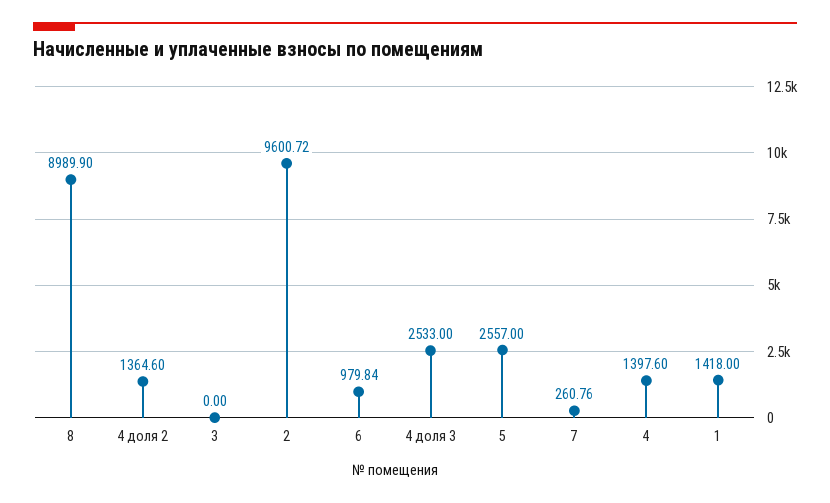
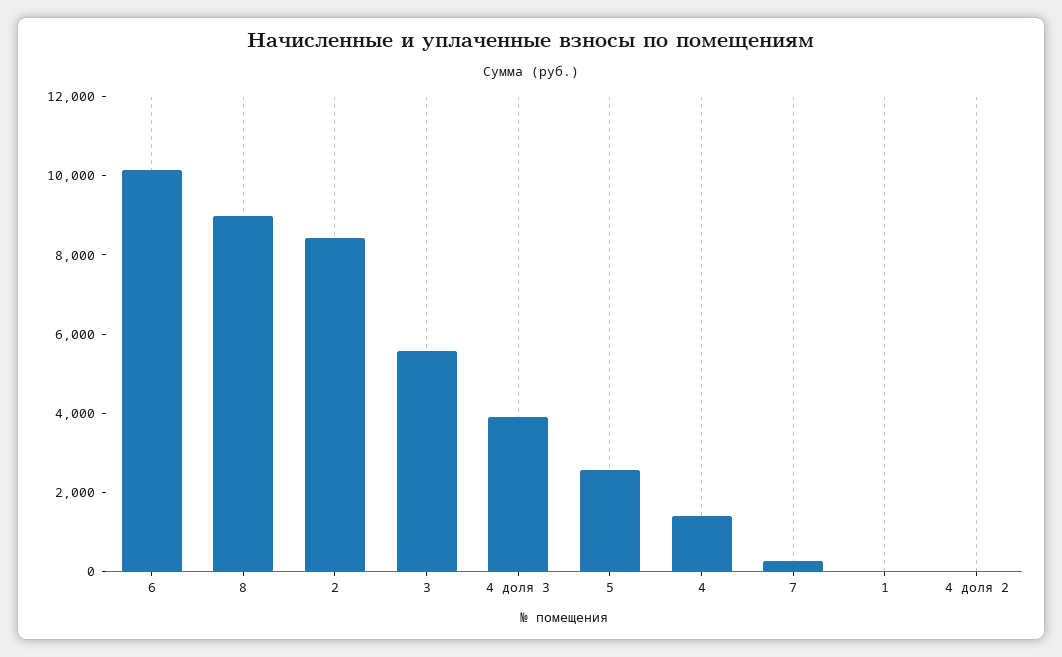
  {
    "8": 8989.9,
-   "4 доля 2": 1364.6,
+   "4 доля 2": 0,
-   "3": 0,
+   "3": 5500,
-   "2": 9600.72,
+   "2": 8500,
-   "6": 979.84,
+   "6": 10000,
-   "4 доля 3": 2533,
+   "4 доля 3": 4000,
    "5": 2557,
    "7": 260.76,
    "4": 1397.6,
-   "1": 1418
+   "1": 0
  }

